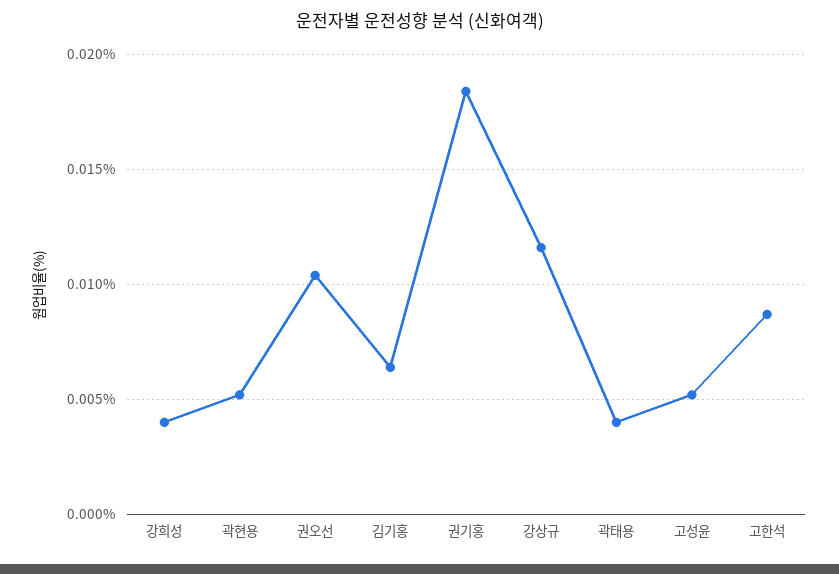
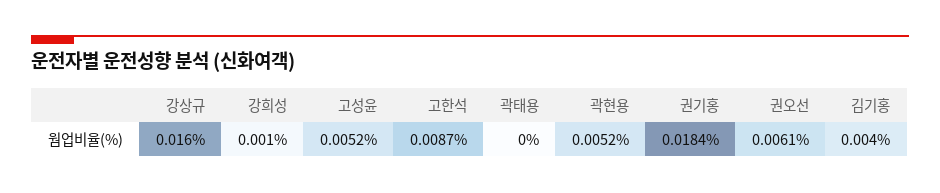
  {
-   "강희성": 0.004,
+   "강희성": 0.001,
    "곽현용": 0.0052,
-   "권오선": 0.0105,
+   "권오선": 0.0061,
-   "김기홍": 0.0065,
+   "김기홍": 0.004,
    "권기홍": 0.0184,
-   "강상규": 0.0115,
+   "강상규": 0.016,
-   "곽태용": 0.004,
+   "곽태용": 0,
    "고성윤": 0.0052,
    "고한석": 0.0087
  }

